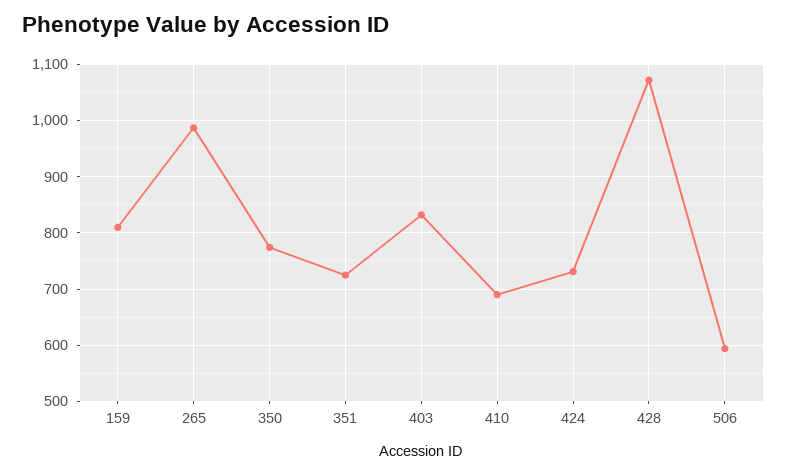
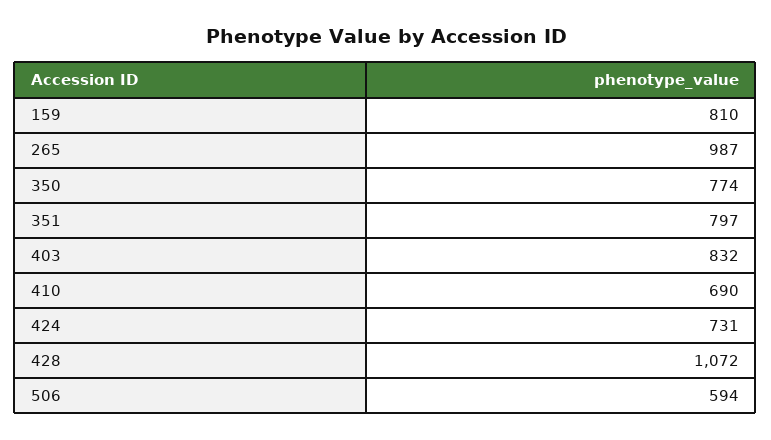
  {
    "159": 810,
    "265": 987,
    "350": 774,
-   "351": 720,
+   "351": 797,
    "403": 832,
    "410": 690,
    "424": 731,
    "428": 1072,
    "506": 594
  }

